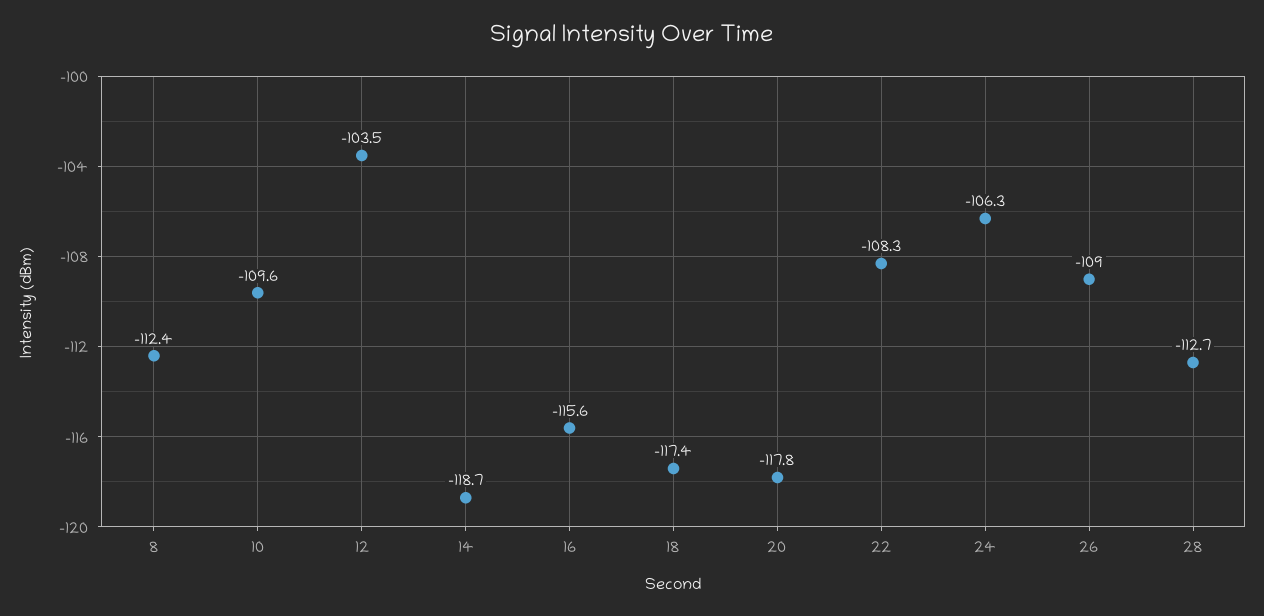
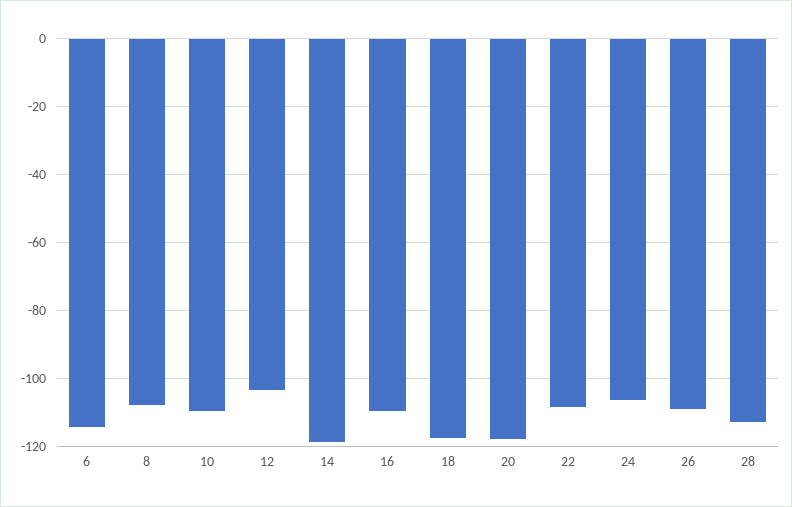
  {
-   "8": -112.4,
+   "8": -108,
    "10": -109.6,
    "12": -103.5,
    "14": -118.7,
-   "16": -115.6,
+   "16": -110,
    "18": -117.4,
    "20": -117.8,
    "22": -108.3,
    "24": -106.3,
    "26": -109,
-   "28": -112.7
+   "28": -112.7,
+   "6": -114
  }

